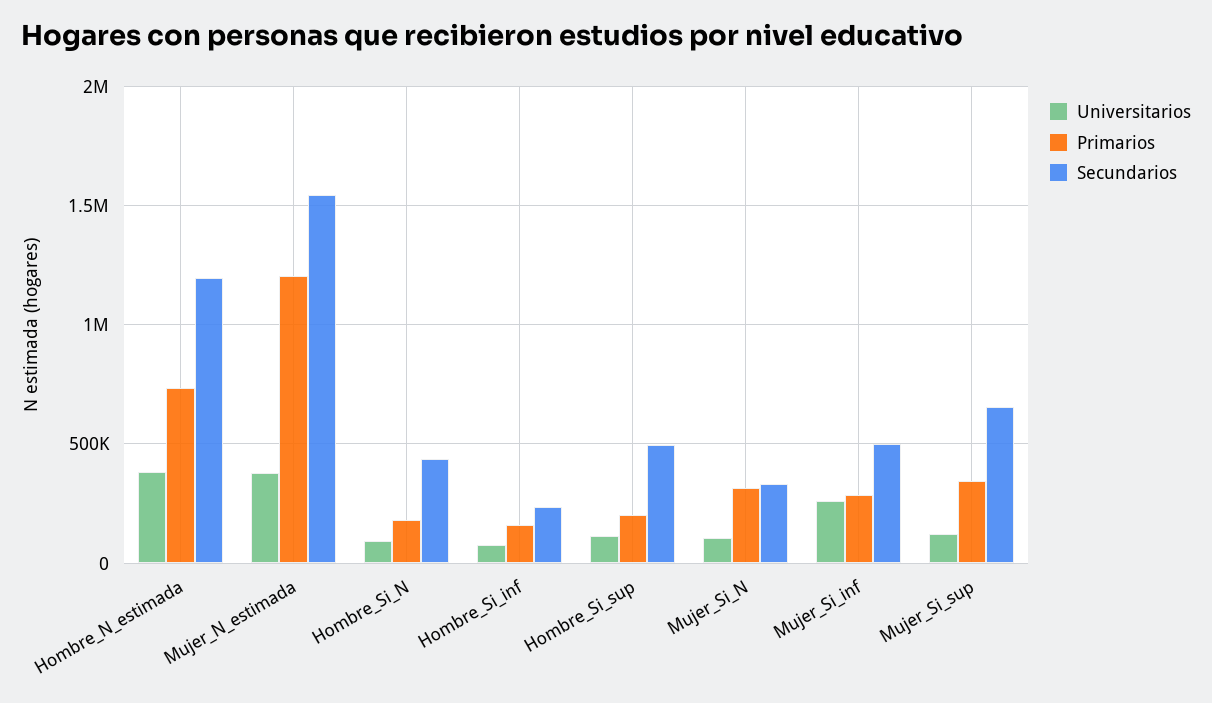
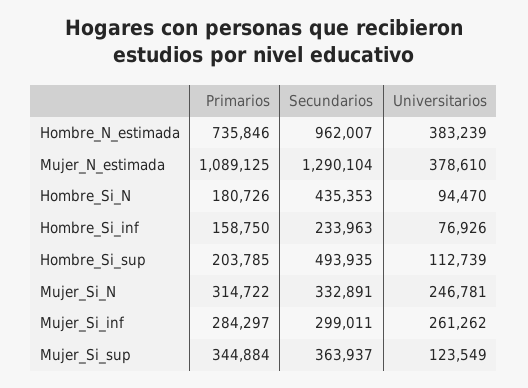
  {
    "Universitarios": {
      "Hombre_N_estimada": 383239,
      "Mujer_N_estimada": 378610,
      "Hombre_Si_N": 94470,
      "Hombre_Si_inf": 76926,
      "Hombre_Si_sup": 112739,
-     "Mujer_Si_N": 100000,
+     "Mujer_Si_N": 246781,
      "Mujer_Si_inf": 261262,
      "Mujer_Si_sup": 123549
    },
    "Primarios": {
      "Hombre_N_estimada": 735846,
-     "Mujer_N_estimada": 1200000,
+     "Mujer_N_estimada": 1089125,
      "Hombre_Si_N": 180726,
      "Hombre_Si_inf": 158750,
      "Hombre_Si_sup": 203785,
      "Mujer_Si_N": 314722,
      "Mujer_Si_inf": 284297,
      "Mujer_Si_sup": 344884
    },
    "Secundarios": {
-     "Hombre_N_estimada": 1200000,
+     "Hombre_N_estimada": 962007,
-     "Mujer_N_estimada": 1550000,
+     "Mujer_N_estimada": 1290104,
      "Hombre_Si_N": 435353,
      "Hombre_Si_inf": 233963,
      "Hombre_Si_sup": 493935,
      "Mujer_Si_N": 332891,
-     "Mujer_Si_inf": 500000,
+     "Mujer_Si_inf": 299011,
-     "Mujer_Si_sup": 650000
+     "Mujer_Si_sup": 363937
    }
  }

